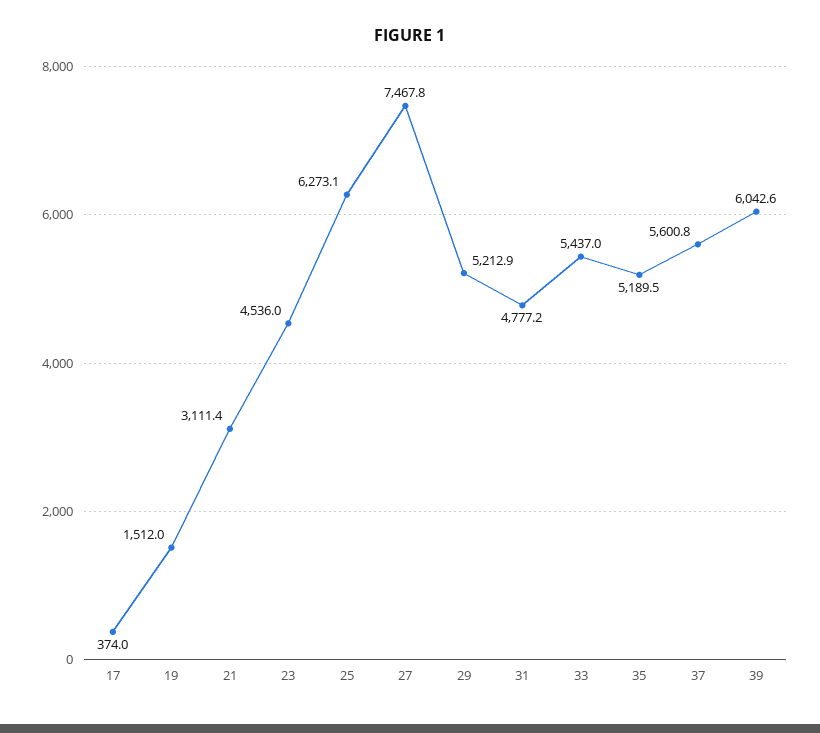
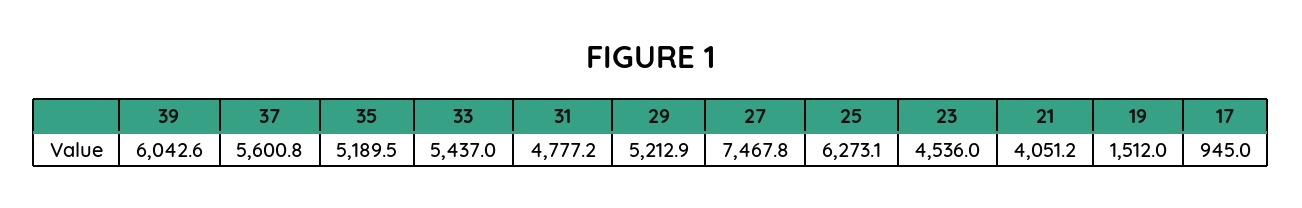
  {
-   "17": 374,
+   "17": 945,
    "19": 1512,
-   "21": 3111.4,
+   "21": 4051.2,
    "23": 4536,
    "25": 6273.1,
    "27": 7467.8,
    "29": 5212.9,
    "31": 4777.2,
    "33": 5437,
    "35": 5189.5,
    "37": 5600.8,
    "39": 6042.6
  }

